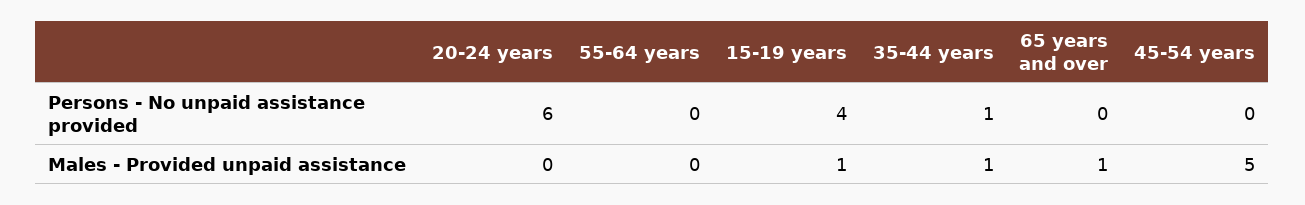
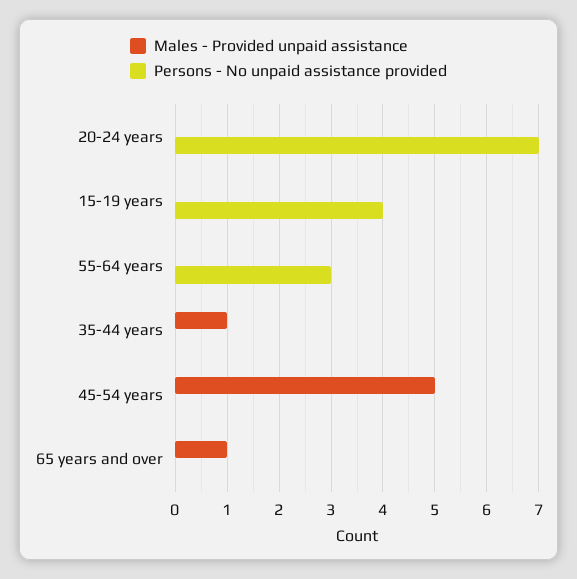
  {
    "Persons - No unpaid assistance provided": {
-     "20-24 years": 6,
+     "20-24 years": 7,
-     "55-64 years": 0,
+     "55-64 years": 3,
      "15-19 years": 4,
-     "35-44 years": 1,
+     "35-44 years": 0,
      "65 years and over": 0,
      "45-54 years": 0
    },
    "Males - Provided unpaid assistance": {
      "20-24 years": 0,
      "55-64 years": 0,
-     "15-19 years": 1,
+     "15-19 years": 0,
      "35-44 years": 1,
      "65 years and over": 1,
      "45-54 years": 5
    }
  }

